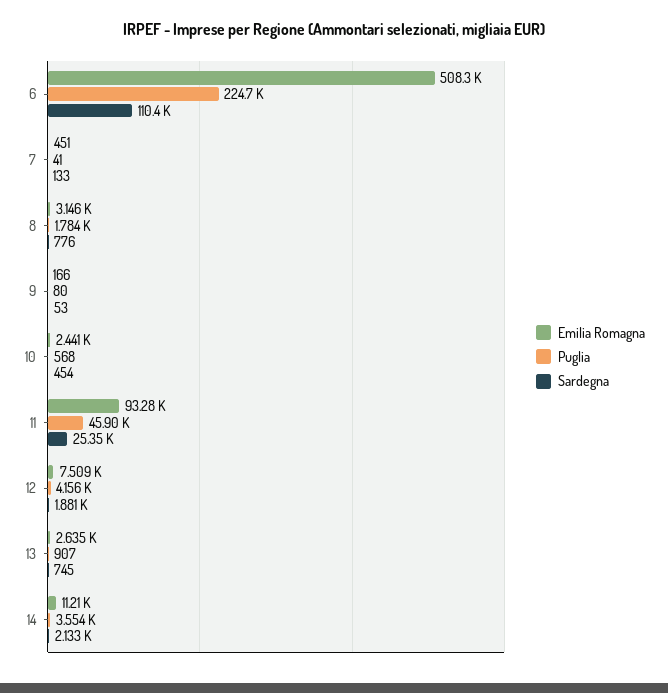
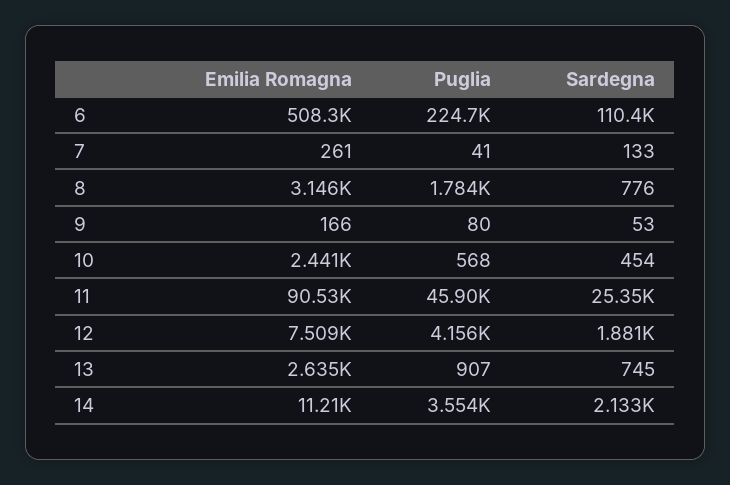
  {
    "Emilia Romagna": {
      "6": 508300,
-     "7": 451,
+     "7": 261,
      "8": 3146,
      "9": 166,
      "10": 2441,
-     "11": 93280,
+     "11": 90530,
      "12": 7509,
      "13": 2635,
      "14": 11210
    },
    "Puglia": {
      "6": 224700,
      "7": 41,
      "8": 1784,
      "9": 80,
      "10": 568,
      "11": 45900,
      "12": 4156,
      "13": 907,
      "14": 3554
    },
    "Sardegna": {
      "6": 110400,
      "7": 133,
      "8": 776,
      "9": 53,
      "10": 454,
      "11": 25350,
      "12": 1881,
      "13": 745,
      "14": 2133
    }
  }

